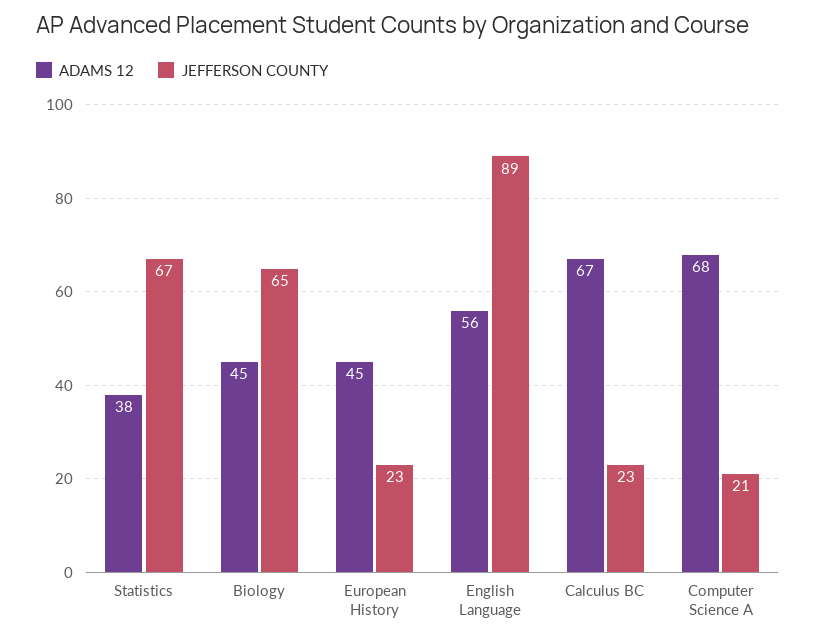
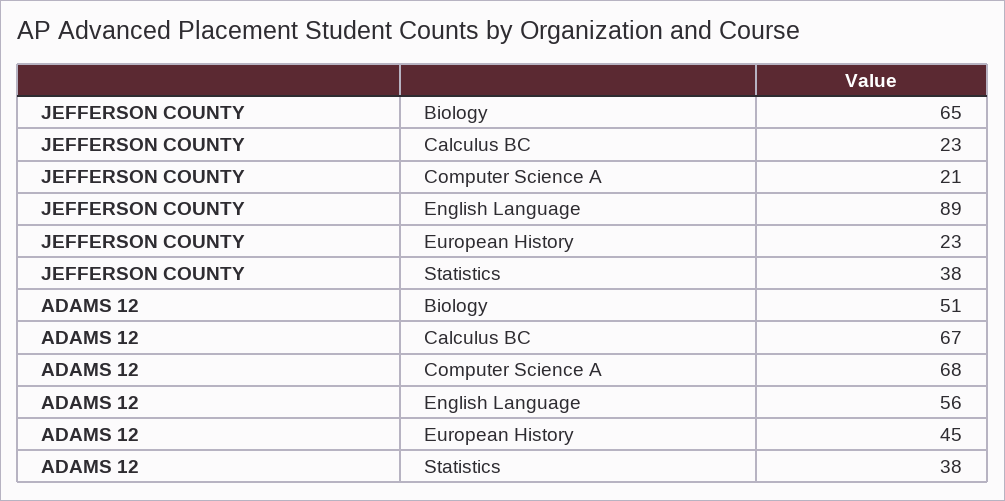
  {
    "ADAMS 12": {
      "Statistics": 38,
-     "Biology": 45,
+     "Biology": 51,
      "European History": 45,
      "English Language": 56,
      "Calculus BC": 67,
      "Computer Science A": 68
    },
    "JEFFERSON COUNTY": {
-     "Statistics": 67,
+     "Statistics": 38,
      "Biology": 65,
      "European History": 23,
      "English Language": 89,
      "Calculus BC": 23,
      "Computer Science A": 21
    }
  }

